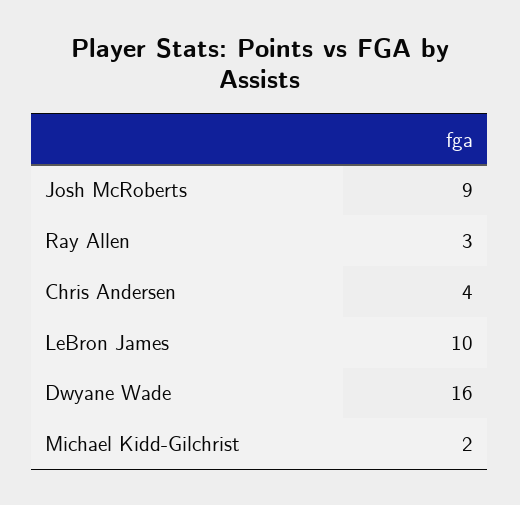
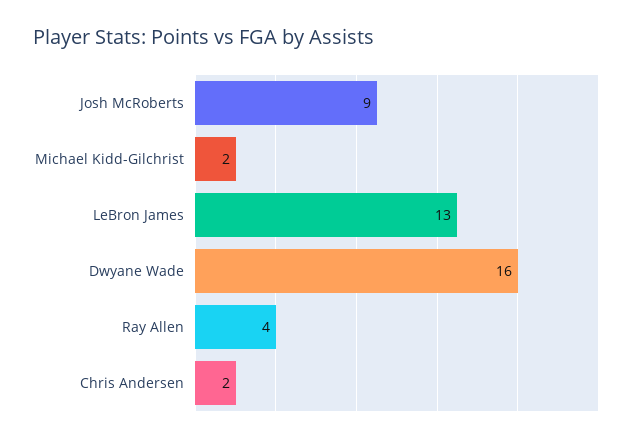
  {
    "Josh McRoberts": 9,
-   "Ray Allen": 3,
+   "Ray Allen": 4,
-   "Chris Andersen": 4,
+   "Chris Andersen": 2,
-   "LeBron James": 10,
+   "LeBron James": 13,
    "Dwyane Wade": 16,
    "Michael Kidd-Gilchrist": 2
  }

